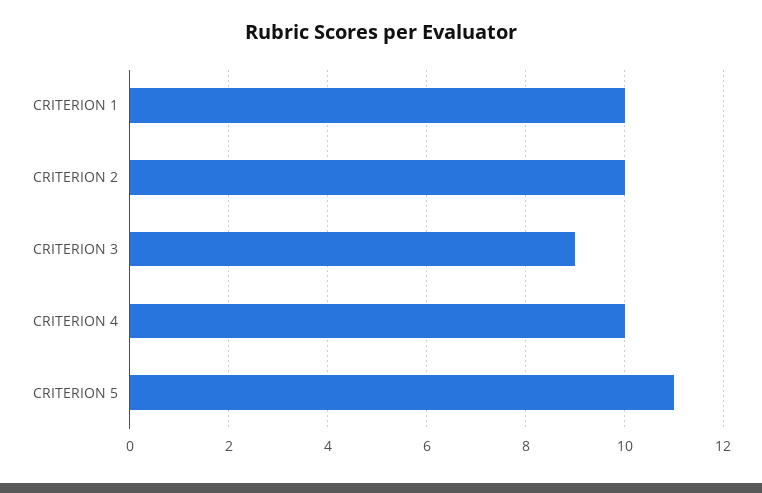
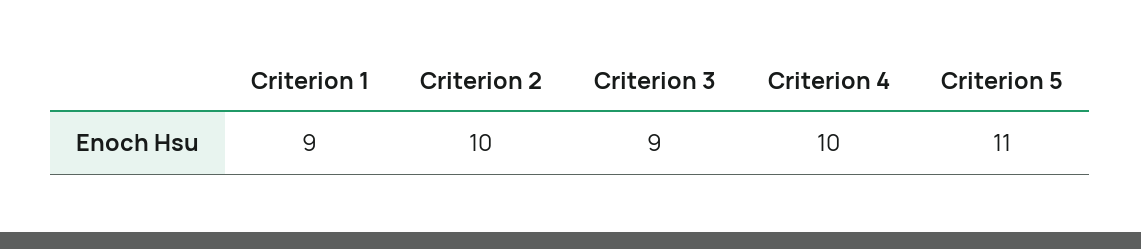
  {
-   "CRITERION 1": 10,
+   "CRITERION 1": 9,
    "CRITERION 2": 10,
    "CRITERION 3": 9,
    "CRITERION 4": 10,
    "CRITERION 5": 11
  }

